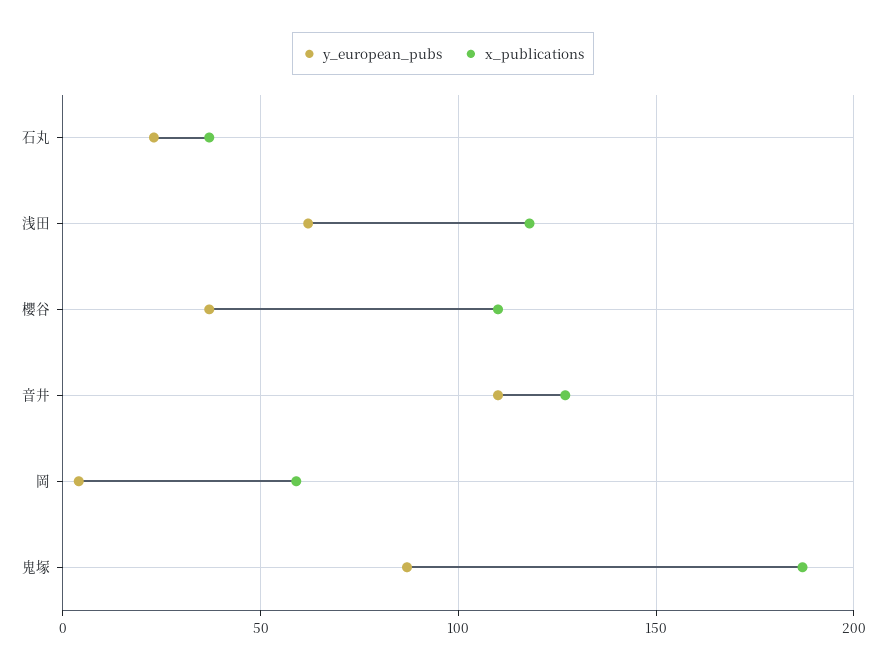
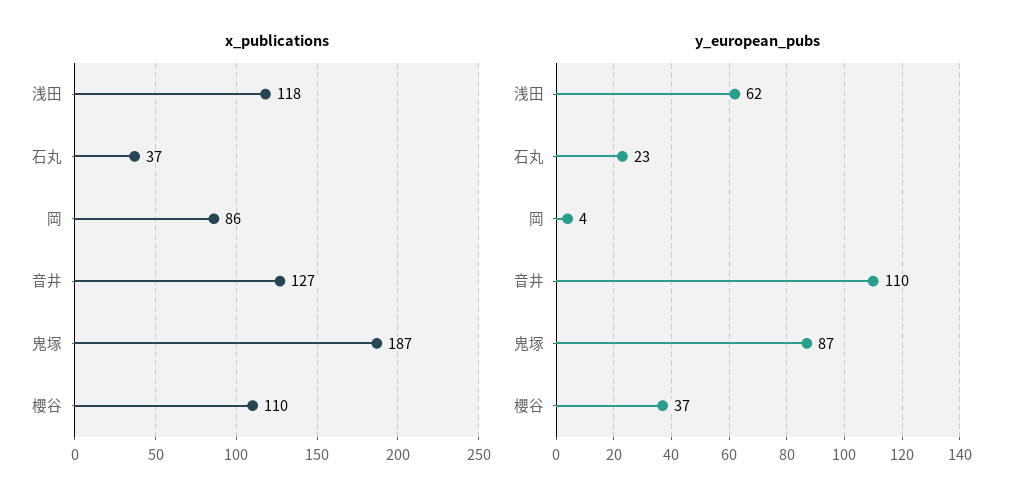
  {
    "y_european_pubs": {
      "石丸": 23,
      "浅田": 62,
      "櫻谷": 37,
      "音井": 110,
      "岡": 4,
      "鬼塚": 87
    },
    "x_publications": {
      "石丸": 37,
      "浅田": 118,
      "櫻谷": 110,
      "音井": 127,
-     "岡": 60,
+     "岡": 86,
      "鬼塚": 187
    }
  }

